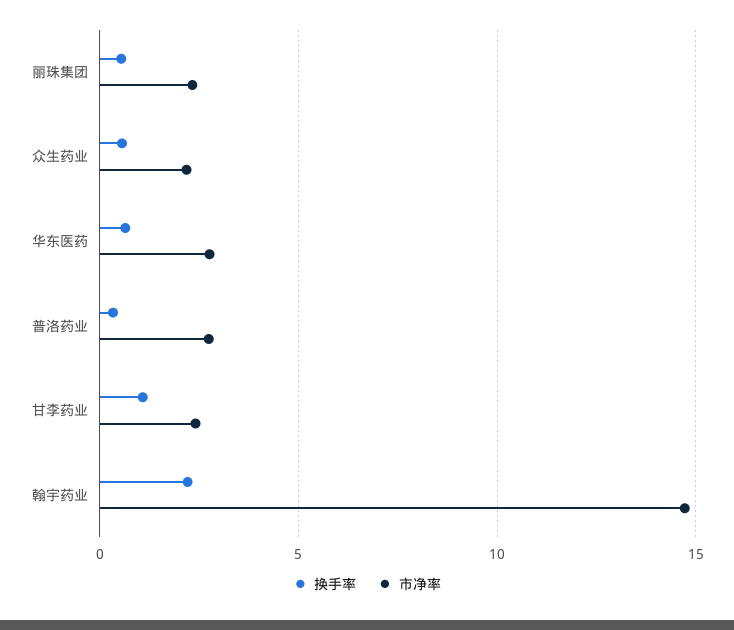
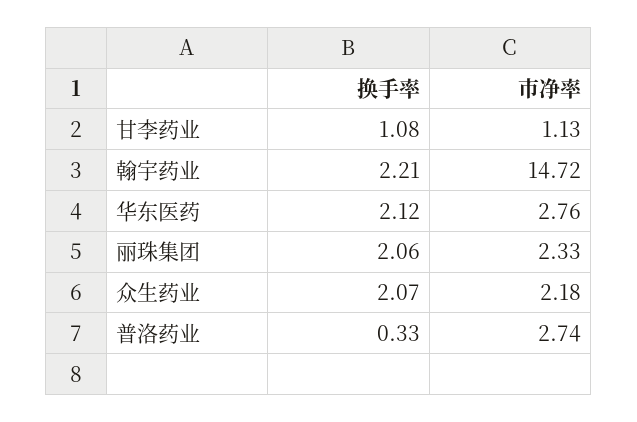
  {
    "换手率": {
-     "丽珠集团": 0.5,
+     "丽珠集团": 2.06,
-     "众生药业": 0.5,
+     "众生药业": 2.07,
-     "华东医药": 0.5,
+     "华东医药": 2.12,
      "普洛药业": 0.33,
      "甘李药业": 1.08,
      "翰宇药业": 2.21
    },
    "市净率": {
      "丽珠集团": 2.33,
      "众生药业": 2.18,
      "华东医药": 2.76,
      "普洛药业": 2.74,
-     "甘李药业": 2.5,
+     "甘李药业": 1.13,
      "翰宇药业": 14.72
    }
  }

